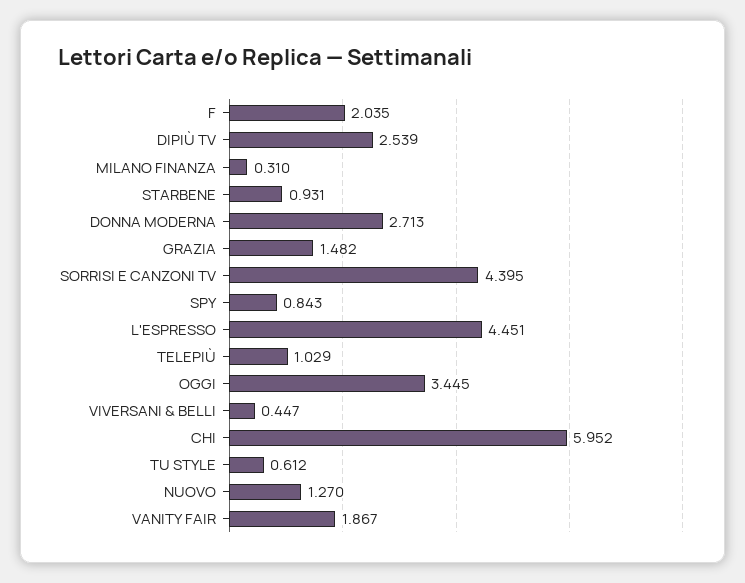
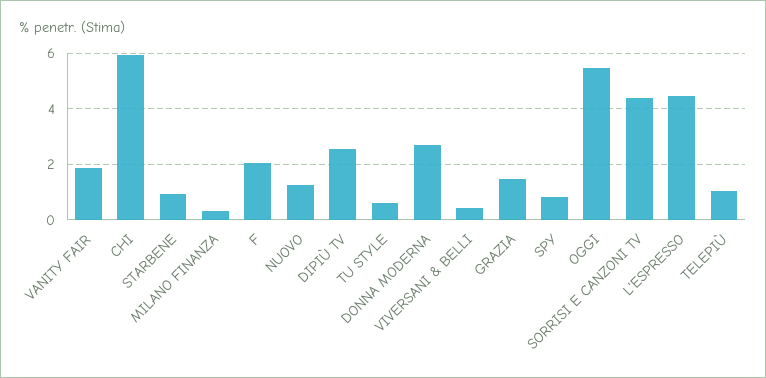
  {
    "F": 2.035,
    "DIPIÙ TV": 2.539,
    "MILANO FINANZA": 0.31,
    "STARBENE": 0.931,
    "DONNA MODERNA": 2.713,
    "GRAZIA": 1.482,
    "SORRISI E CANZONI TV": 4.395,
    "SPY": 0.843,
    "L'ESPRESSO": 4.451,
    "TELEPIÙ": 1.029,
-   "OGGI": 3.445,
+   "OGGI": 5.5,
    "VIVERSANI & BELLI": 0.447,
    "CHI": 5.952,
    "TU STYLE": 0.612,
    "NUOVO": 1.27,
    "VANITY FAIR": 1.867
  }

